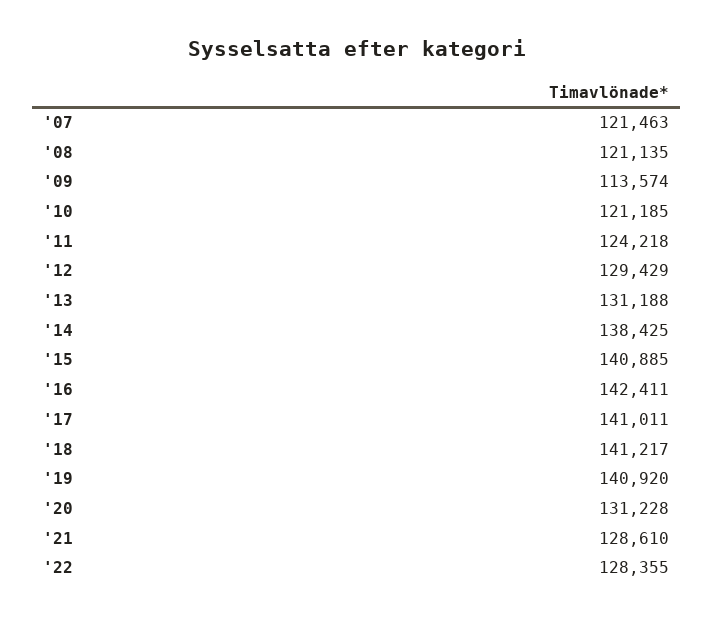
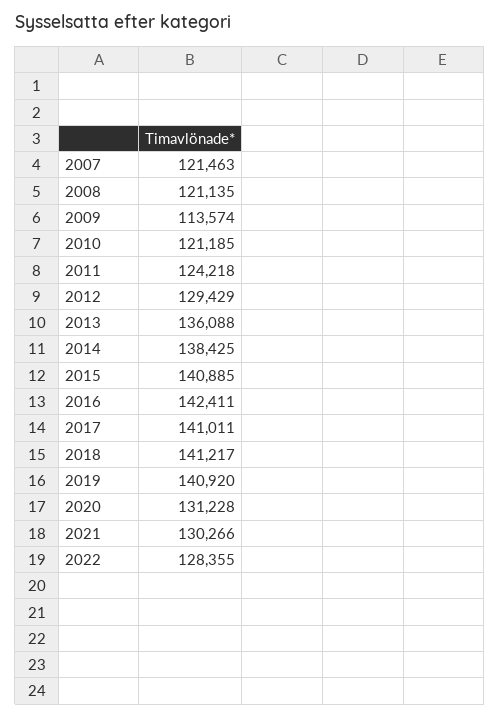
  {
    "'07": 121463,
    "'08": 121135,
    "'09": 113574,
    "'10": 121185,
    "'11": 124218,
    "'12": 129429,
-   "'13": 131188,
+   "'13": 136088,
    "'14": 138425,
    "'15": 140885,
    "'16": 142411,
    "'17": 141011,
    "'18": 141217,
    "'19": 140920,
    "'20": 131228,
-   "'21": 128610,
+   "'21": 130266,
    "'22": 128355
  }

